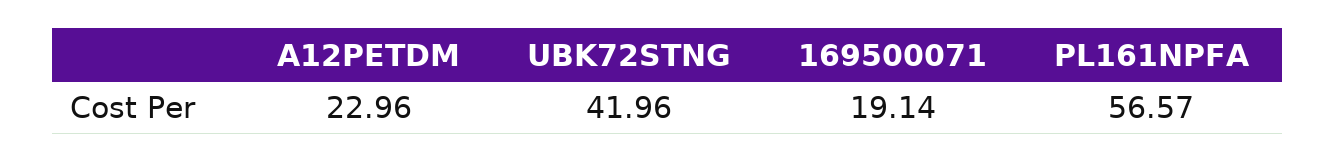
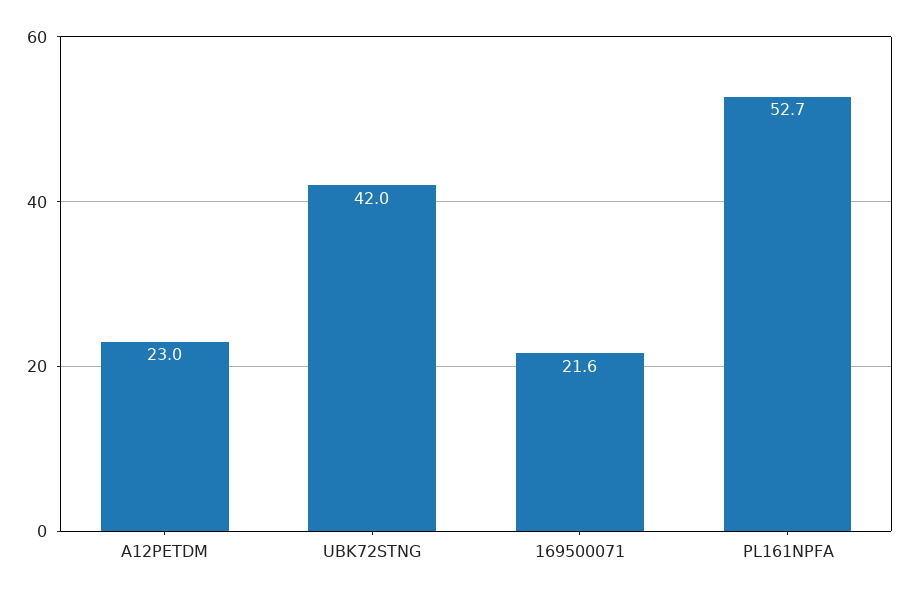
  {
    "A12PETDM": 22.96,
    "UBK72STNG": 41.96,
-   "169500071": 19.14,
+   "169500071": 21.6,
-   "PL161NPFA": 56.57
+   "PL161NPFA": 52.7
  }

